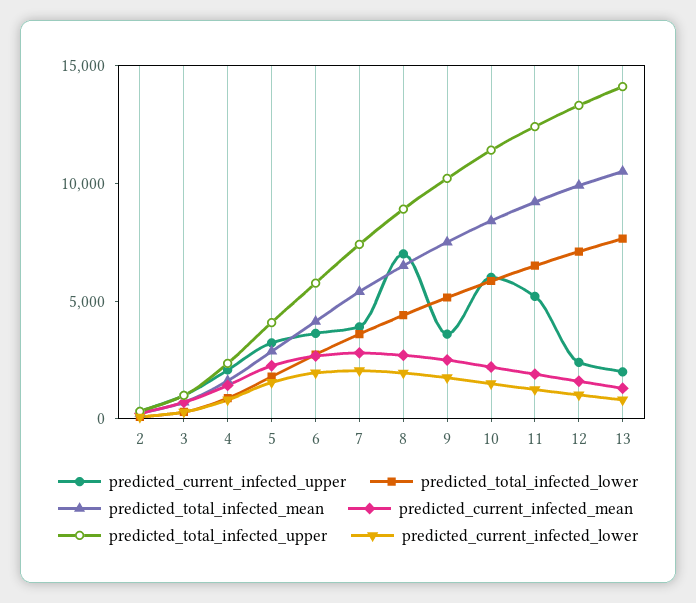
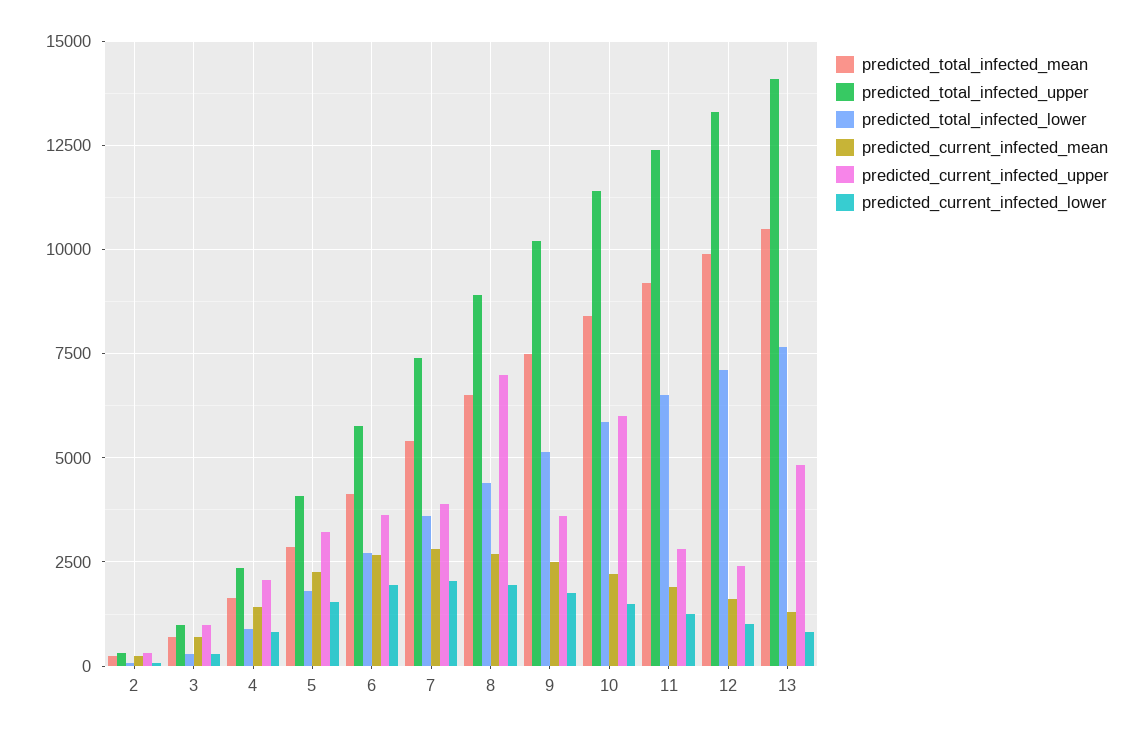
  {
    "predicted_current_infected_upper": {
      "2": 250,
      "3": 1000,
      "4": 2000,
      "5": 3250,
      "6": 3750,
      "7": 4000,
      "8": 7000,
      "9": 3500,
      "10": 6000,
-     "11": 5000,
+     "11": 2750,
      "12": 2500,
-     "13": 2000
+     "13": 4750
    },
    "predicted_total_infected_lower": {
      "2": 0,
      "3": 250,
      "4": 1000,
      "5": 1750,
      "6": 2750,
      "7": 3500,
      "8": 4500,
      "9": 5250,
      "10": 5750,
      "11": 6500,
      "12": 7000,
      "13": 7750
    },
    "predicted_total_infected_mean": {
      "2": 250,
      "3": 750,
      "4": 1500,
      "5": 2750,
      "6": 4250,
      "7": 5500,
      "8": 6500,
      "9": 7500,
      "10": 8500,
      "11": 9250,
      "12": 10000,
      "13": 10500
    },
    "predicted_current_infected_mean": {
      "2": 250,
      "3": 750,
      "4": 1500,
      "5": 2250,
      "6": 2750,
      "7": 2750,
      "8": 2750,
      "9": 2500,
      "10": 2250,
      "11": 2000,
      "12": 1500,
      "13": 1250
    },
    "predicted_total_infected_upper": {
      "2": 250,
      "3": 1000,
      "4": 2250,
      "5": 4000,
      "6": 5750,
      "7": 7500,
      "8": 9000,
      "9": 10250,
      "10": 11500,
      "11": 12500,
      "12": 13250,
      "13": 14000
    },
    "predicted_current_infected_lower": {
      "2": 0,
      "3": 250,
      "4": 750,
      "5": 1500,
      "6": 2000,
      "7": 2000,
      "8": 2000,
      "9": 1750,
      "10": 1500,
      "11": 1250,
      "12": 1000,
      "13": 750
    }
  }

